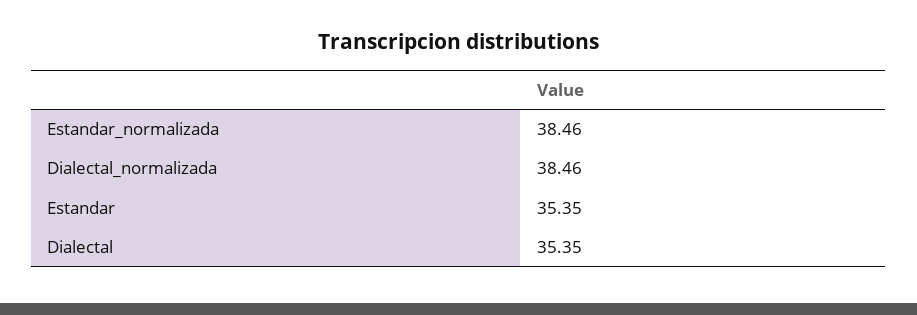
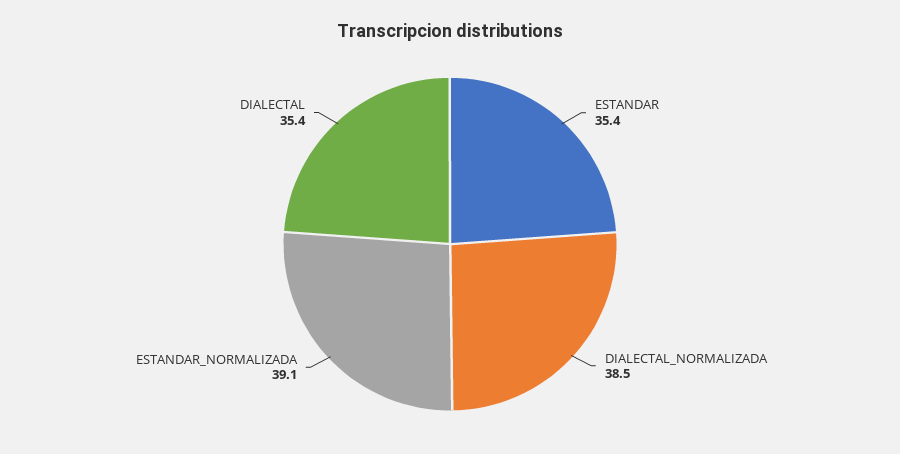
  {
-   "Estandar_normalizada": 38.46,
+   "Estandar_normalizada": 39.1,
    "Dialectal_normalizada": 38.46,
    "Estandar": 35.35,
    "Dialectal": 35.35
  }

